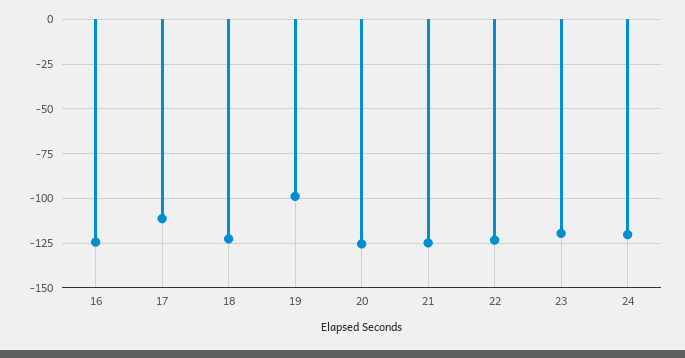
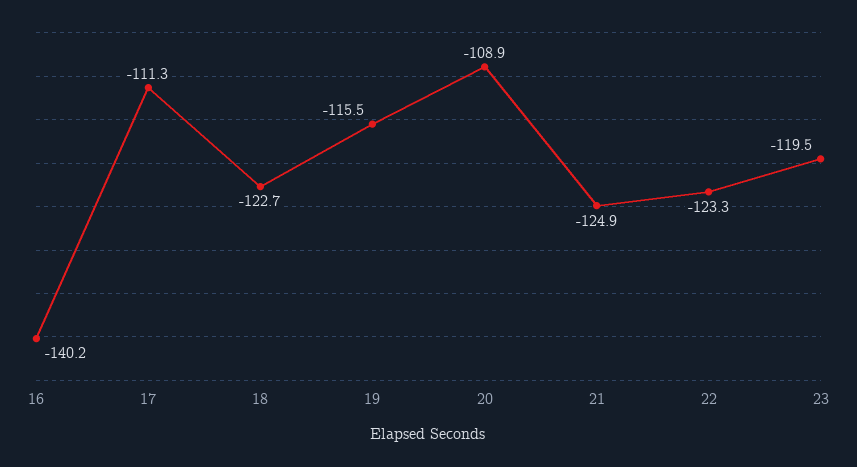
  {
-   "16": -125,
+   "16": -140.2,
    "17": -111.3,
    "18": -122.7,
-   "19": -100,
+   "19": -115.5,
-   "20": -125,
+   "20": -108.9,
    "21": -124.9,
    "22": -123.3,
-   "23": -119.5,
+   "23": -119.5
-   "24": -120
  }

